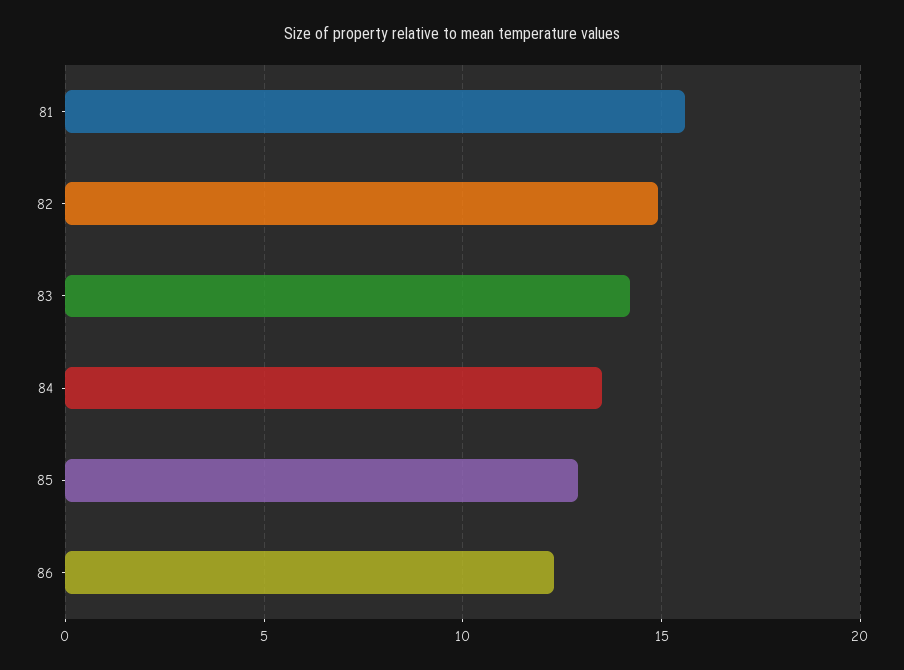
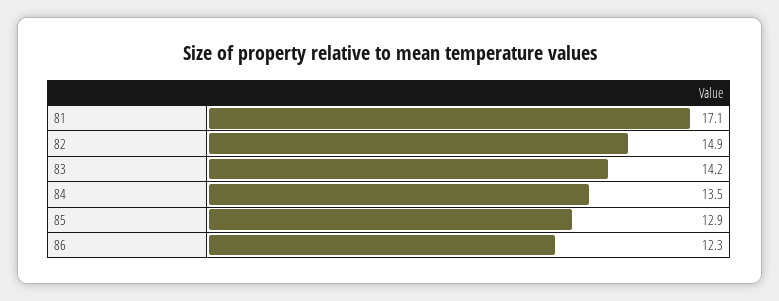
  {
-   "81": 15.5,
+   "81": 17.1,
    "82": 14.9,
    "83": 14.2,
    "84": 13.5,
    "85": 12.9,
    "86": 12.3
  }

